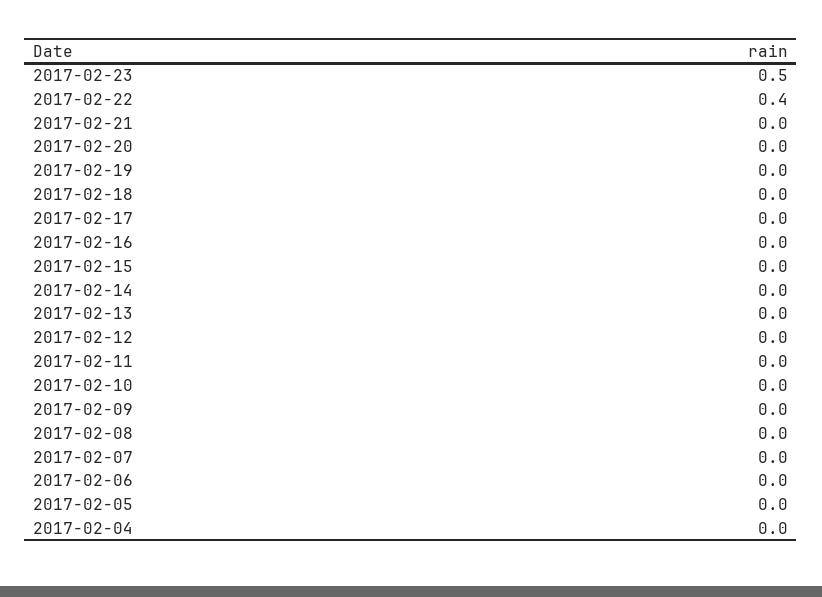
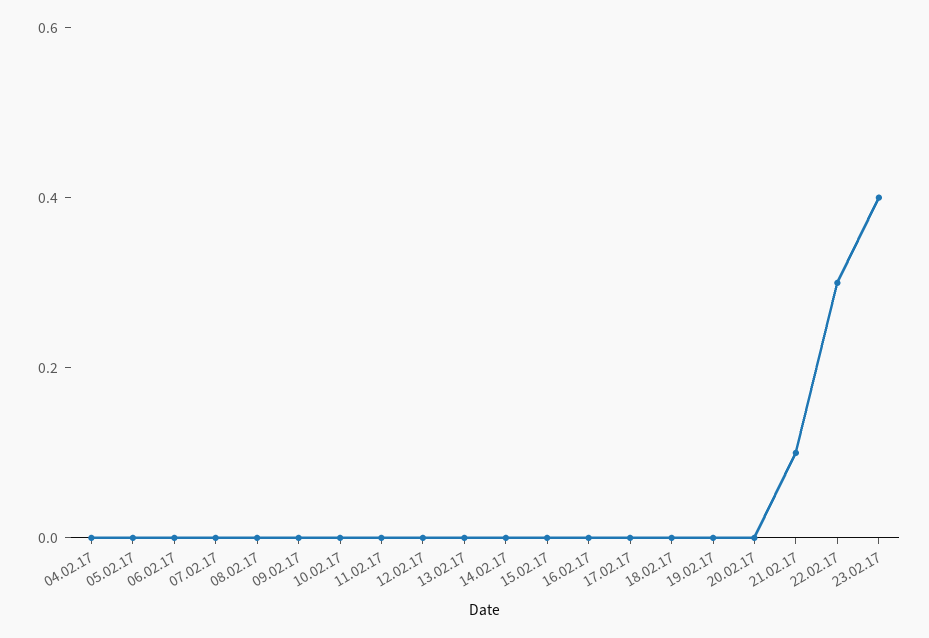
  {
-   "2017-02-23": 0.5,
+   "2017-02-23": 0.4,
-   "2017-02-22": 0.4,
+   "2017-02-22": 0.3,
-   "2017-02-21": 0,
+   "2017-02-21": 0.1,
    "2017-02-20": 0,
    "2017-02-19": 0,
    "2017-02-18": 0,
    "2017-02-17": 0,
    "2017-02-16": 0,
    "2017-02-15": 0,
    "2017-02-14": 0,
    "2017-02-13": 0,
    "2017-02-12": 0,
    "2017-02-11": 0,
    "2017-02-10": 0,
    "2017-02-09": 0,
    "2017-02-08": 0,
    "2017-02-07": 0,
    "2017-02-06": 0,
    "2017-02-05": 0,
    "2017-02-04": 0
  }

